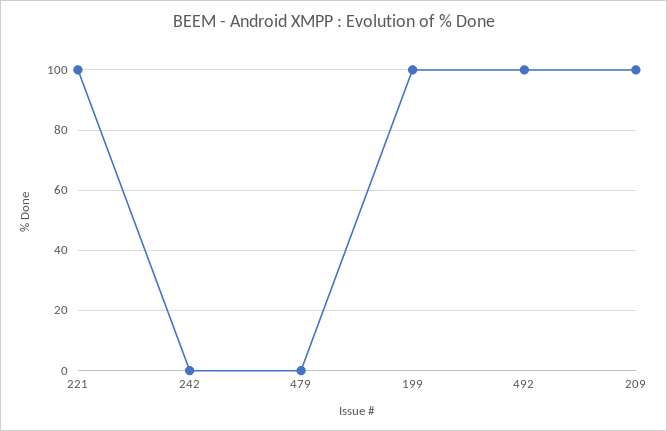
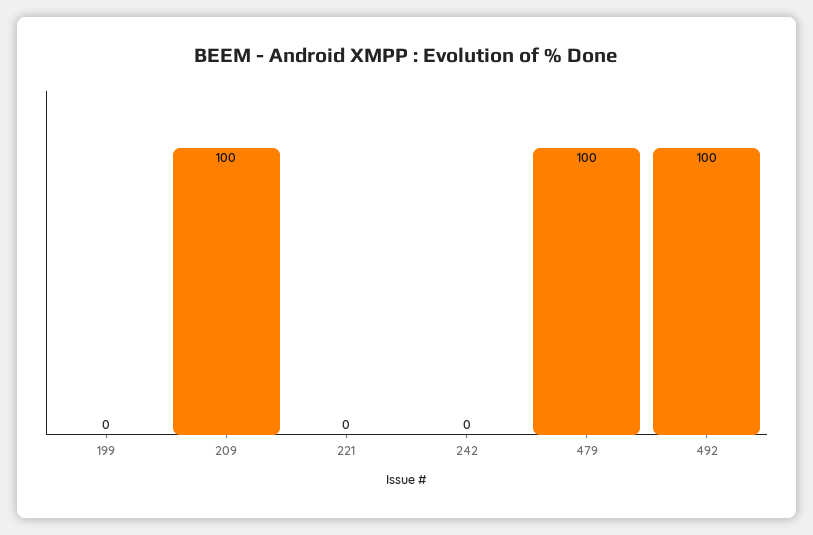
  {
-   "221": 100,
+   "221": 0,
    "242": 0,
-   "479": 0,
+   "479": 100,
-   "199": 100,
+   "199": 0,
    "492": 100,
    "209": 100
  }

